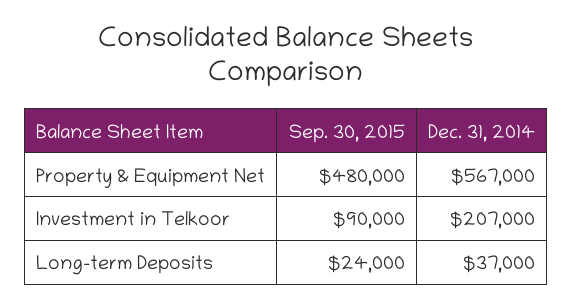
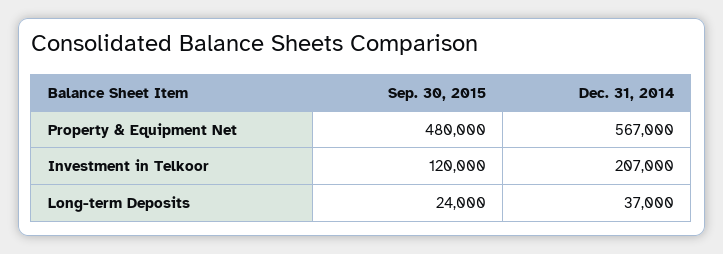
  {
    "Sep. 30, 2015": {
      "Property & Equipment Net": 480000,
-     "Investment in Telkoor": 90000,
+     "Investment in Telkoor": 120000,
      "Long-term Deposits": 24000
    },
    "Dec. 31, 2014": {
      "Property & Equipment Net": 567000,
      "Investment in Telkoor": 207000,
      "Long-term Deposits": 37000
    }
  }

